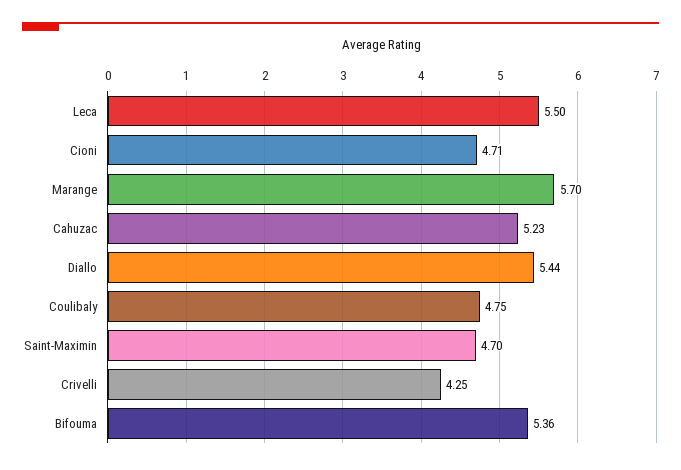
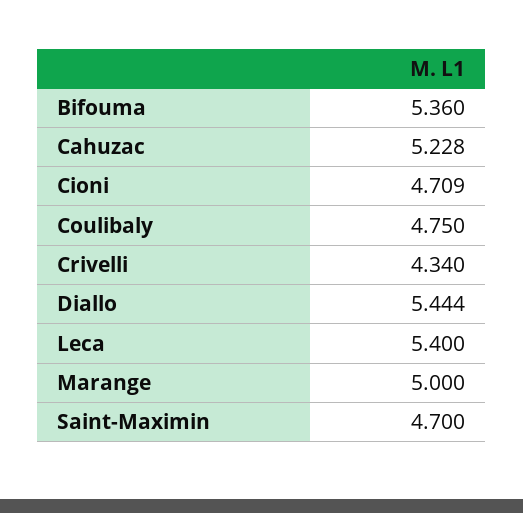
  {
-   "Leca": 5.5,
+   "Leca": 5.4,
    "Cioni": 4.709,
-   "Marange": 5.7,
+   "Marange": 5,
    "Cahuzac": 5.228,
    "Diallo": 5.444,
    "Coulibaly": 4.75,
    "Saint-Maximin": 4.7,
-   "Crivelli": 4.25,
+   "Crivelli": 4.34,
    "Bifouma": 5.36
  }

